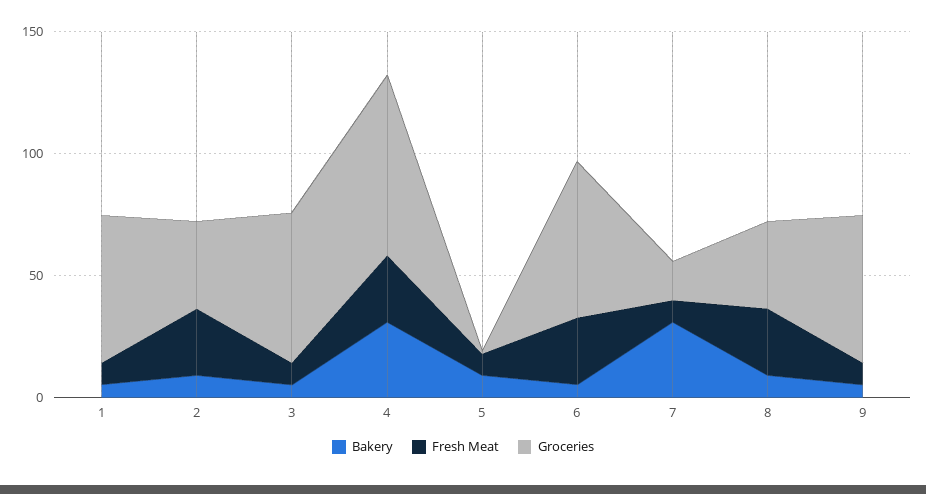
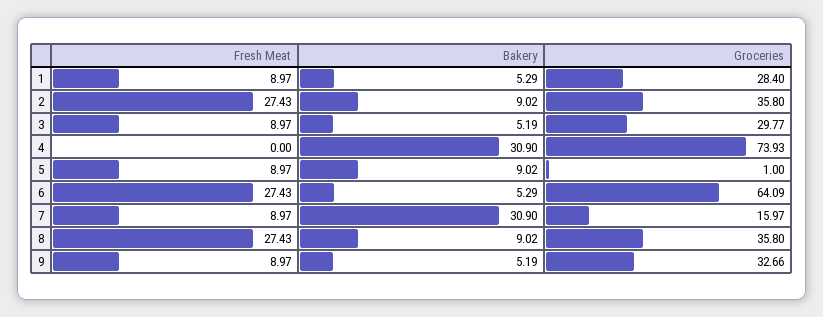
  {
    "Bakery": {
      "1": 5.29,
      "2": 9.02,
      "3": 5.19,
      "4": 30.9,
      "5": 9.02,
      "6": 5.29,
      "7": 30.9,
      "8": 9.02,
      "9": 5.19
    },
    "Fresh Meat": {
      "1": 8.97,
      "2": 27.43,
      "3": 8.97,
-     "4": 30,
+     "4": 0,
      "5": 8.97,
      "6": 27.43,
      "7": 8.97,
      "8": 27.43,
      "9": 8.97
    },
    "Groceries": {
-     "1": 60,
+     "1": 28.4,
      "2": 35.8,
-     "3": 60,
+     "3": 29.77,
      "4": 73.93,
      "5": 1,
      "6": 64.09,
      "7": 15.97,
      "8": 35.8,
-     "9": 60
+     "9": 32.66
    }
  }

